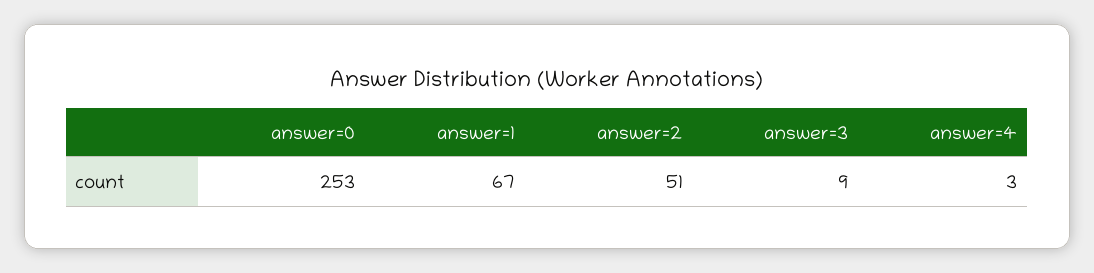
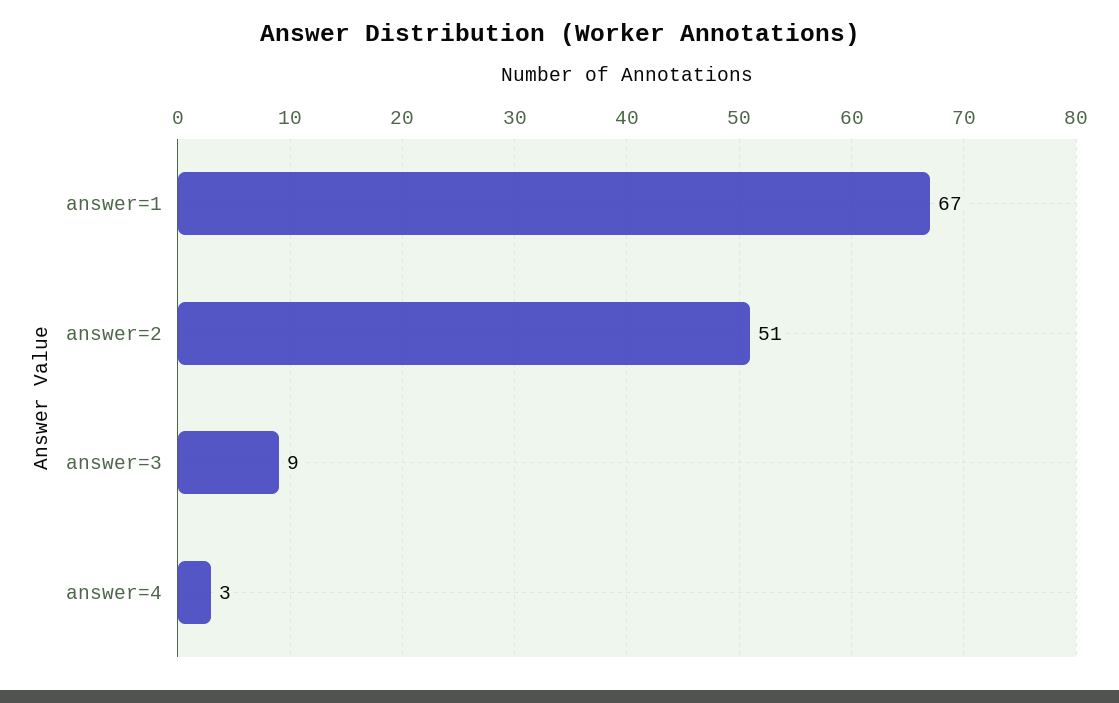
  {
-   "answer=0": 253,
    "answer=1": 67,
    "answer=2": 51,
    "answer=3": 9,
    "answer=4": 3
  }

